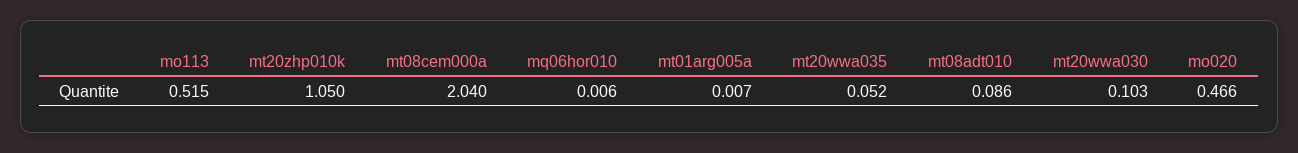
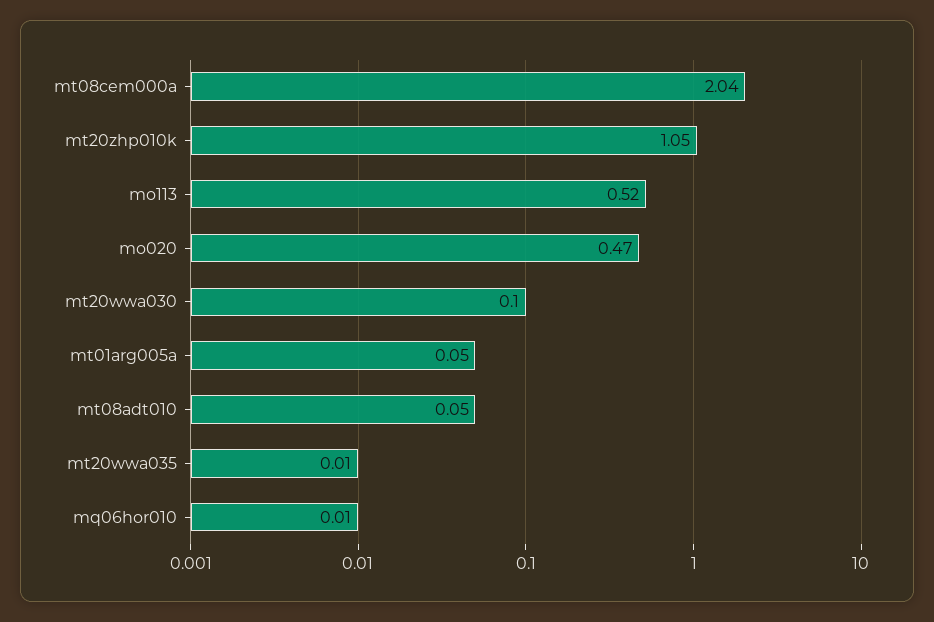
  {
    "mo113": 0.515,
    "mt20zhp010k": 1.05,
    "mt08cem000a": 2.04,
    "mq06hor010": 0.006,
-   "mt01arg005a": 0.007,
+   "mt01arg005a": 0.05,
-   "mt20wwa035": 0.052,
+   "mt20wwa035": 0.01,
-   "mt08adt010": 0.086,
+   "mt08adt010": 0.05,
    "mt20wwa030": 0.103,
    "mo020": 0.466
  }

